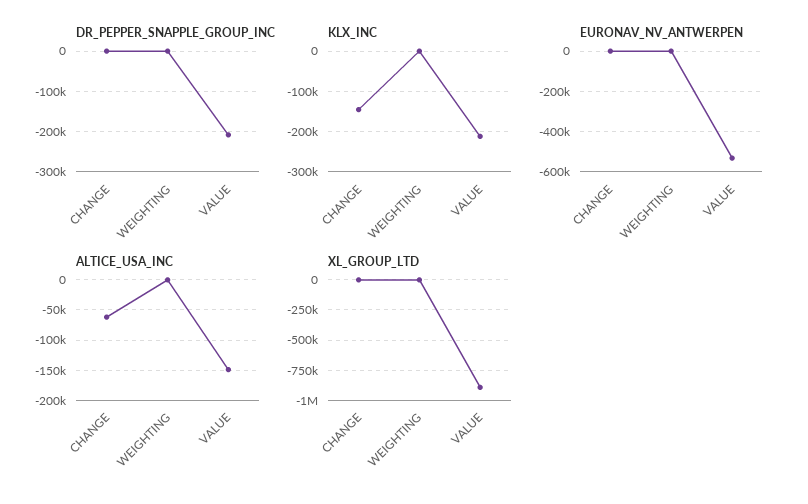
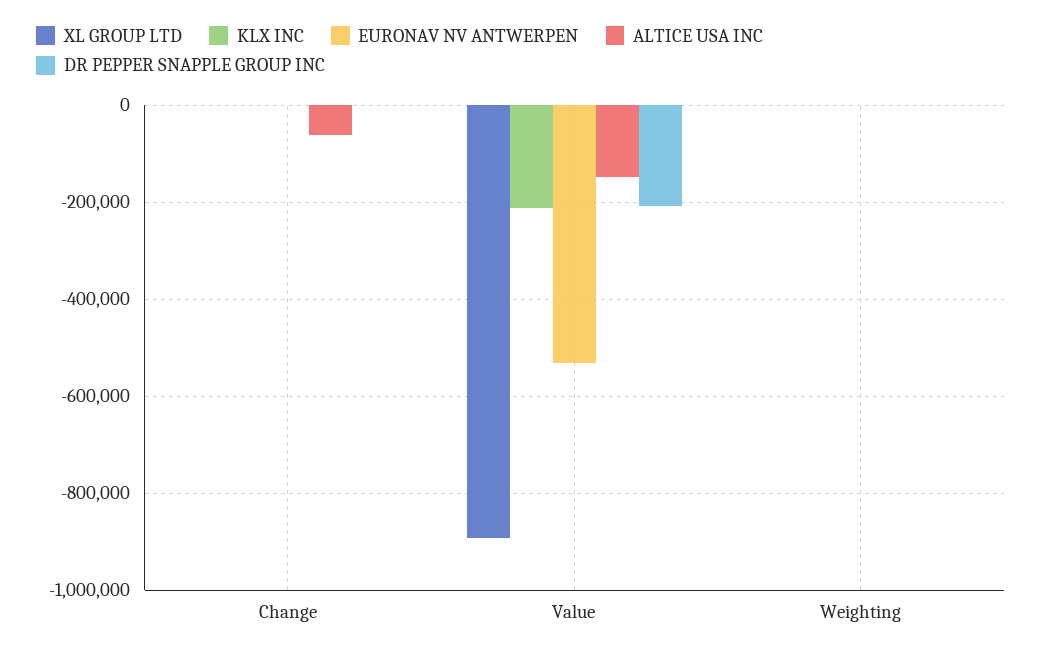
  {
    "DR_PEPPER_SNAPPLE_GROUP_INC": {
      "CHANGE": 0,
      "WEIGHTING": 0,
      "VALUE": -200000
    },
    "KLX_INC": {
-     "CHANGE": -140000,
+     "CHANGE": 0,
      "WEIGHTING": 0,
      "VALUE": -220000
    },
    "EURONAV_NV_ANTWERPEN": {
      "CHANGE": 0,
      "WEIGHTING": 0,
      "VALUE": -540000
    },
    "ALTICE_USA_INC": {
      "CHANGE": -60000,
      "WEIGHTING": 0,
      "VALUE": -150000
    },
    "XL_GROUP_LTD": {
      "CHANGE": 0,
      "WEIGHTING": 0,
      "VALUE": -900000
    }
  }

